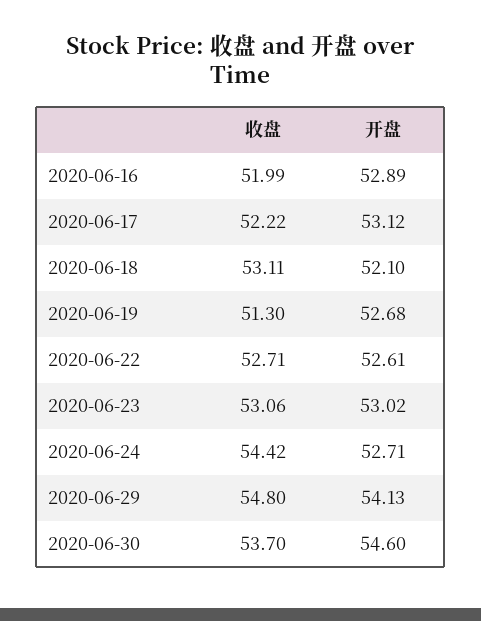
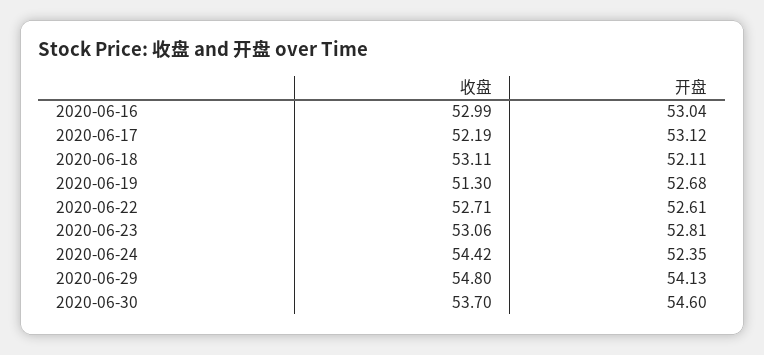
  {
    "收盘": {
-     "2020-06-16": 51.99,
+     "2020-06-16": 52.99,
-     "2020-06-17": 52.22,
+     "2020-06-17": 52.19,
      "2020-06-18": 53.11,
      "2020-06-19": 51.3,
      "2020-06-22": 52.71,
      "2020-06-23": 53.06,
      "2020-06-24": 54.42,
      "2020-06-29": 54.8,
      "2020-06-30": 53.7
    },
    "开盘": {
-     "2020-06-16": 52.89,
+     "2020-06-16": 53.04,
      "2020-06-17": 53.12,
-     "2020-06-18": 52.1,
+     "2020-06-18": 52.11,
      "2020-06-19": 52.68,
      "2020-06-22": 52.61,
-     "2020-06-23": 53.02,
+     "2020-06-23": 52.81,
-     "2020-06-24": 52.71,
+     "2020-06-24": 52.35,
      "2020-06-29": 54.13,
      "2020-06-30": 54.6
    }
  }

